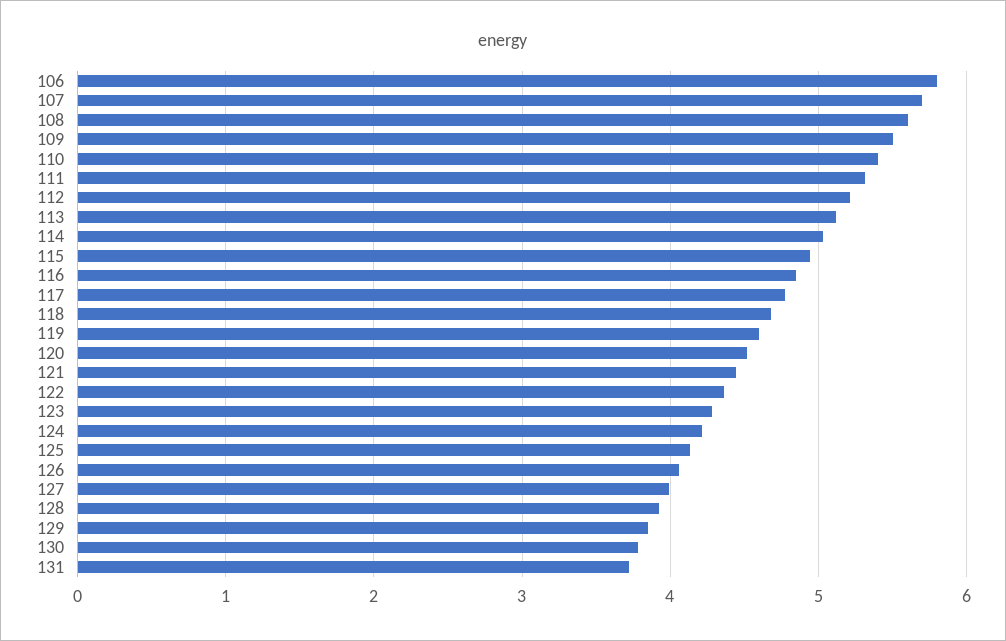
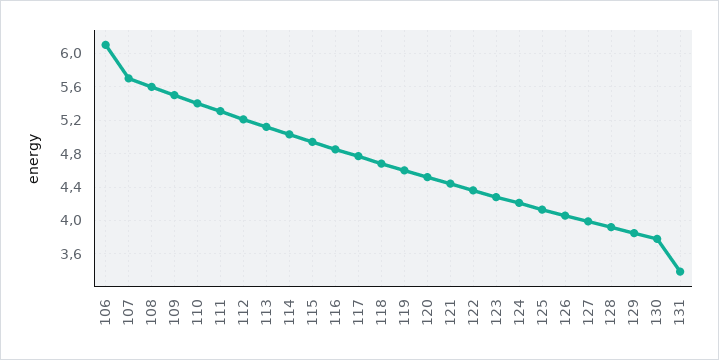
  {
-   "106": 5.8,
+   "106": 6.1,
    "107": 5.7,
    "108": 5.6,
    "109": 5.5,
    "110": 5.4,
    "111": 5.3,
    "112": 5.2,
    "113": 5.1,
    "114": 5,
    "115": 4.9,
    "116": 4.9,
    "117": 4.8,
    "118": 4.7,
    "119": 4.6,
    "120": 4.5,
    "121": 4.4,
    "122": 4.4,
    "123": 4.3,
    "124": 4.2,
    "125": 4.1,
    "126": 4.1,
    "127": 4,
    "128": 3.9,
    "129": 3.9,
    "130": 3.8,
-   "131": 3.7
+   "131": 3.4
  }

